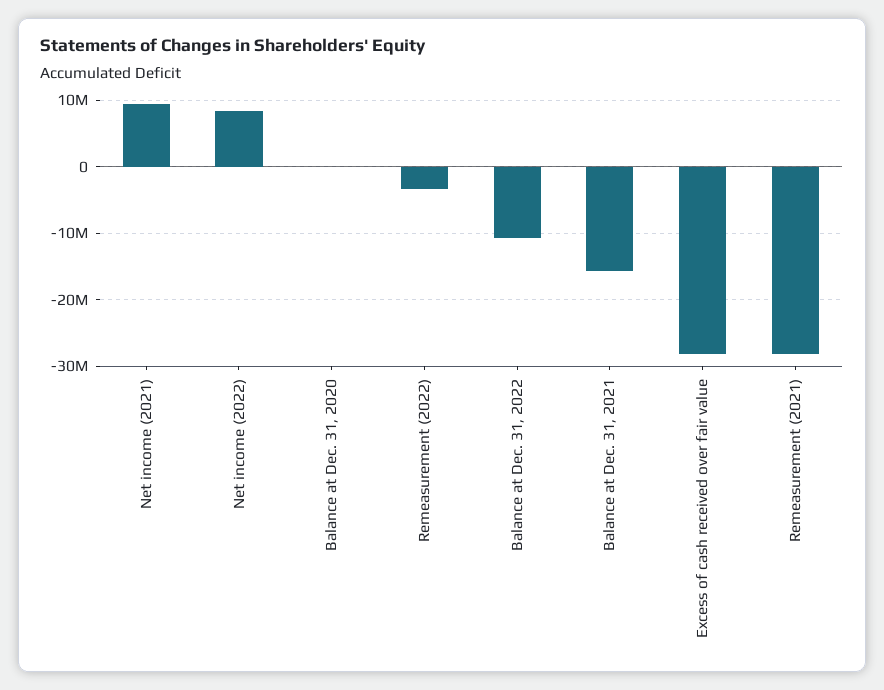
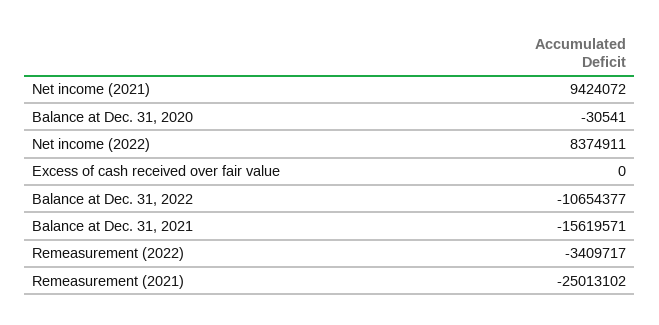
  {
    "Net income (2021)": 9424072,
    "Net income (2022)": 8374911,
    "Balance at Dec. 31, 2020": -30541,
    "Remeasurement (2022)": -3409717,
    "Balance at Dec. 31, 2022": -10654377,
    "Balance at Dec. 31, 2021": -15619571,
-   "Excess of cash received over fair value": -28000000,
+   "Excess of cash received over fair value": 0,
-   "Remeasurement (2021)": -28000000
+   "Remeasurement (2021)": -25013102
  }

